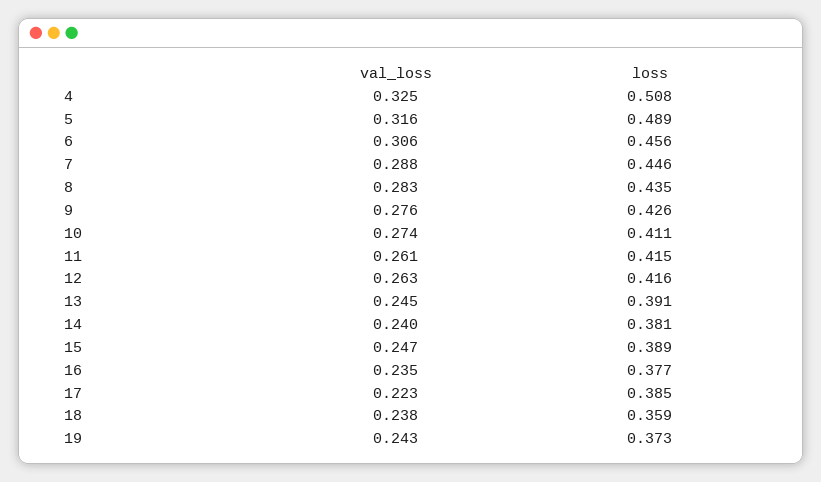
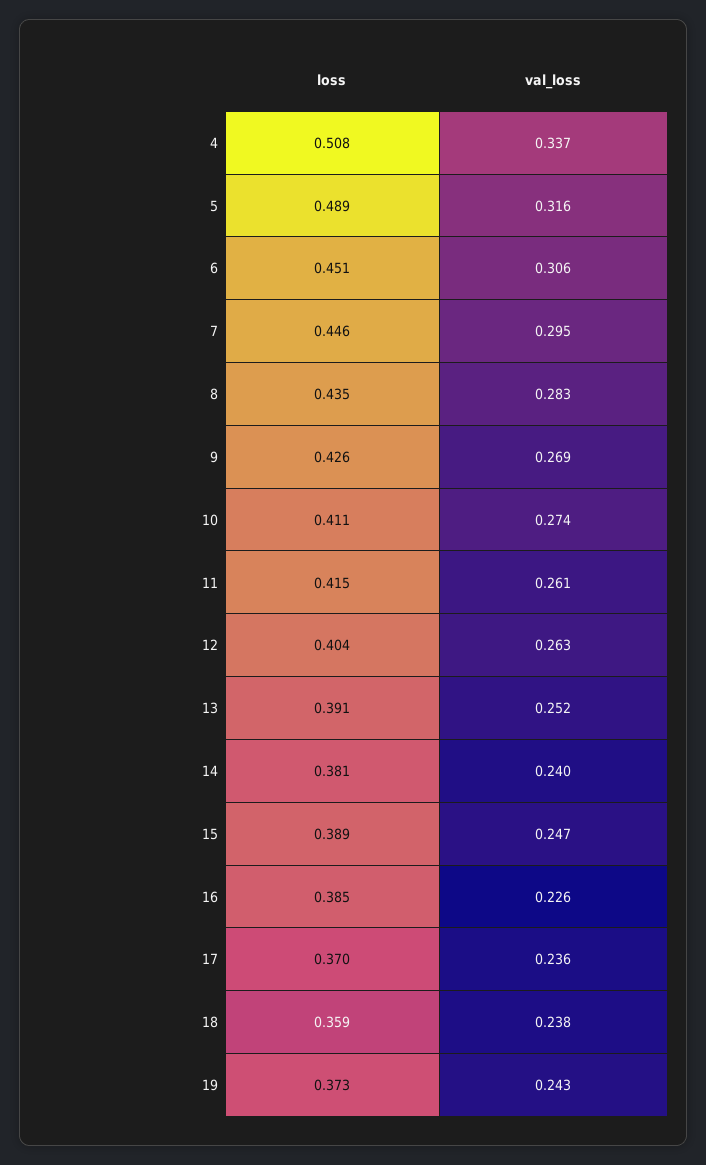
  {
    "val_loss": {
-     "4": 0.325,
+     "4": 0.337,
      "5": 0.316,
      "6": 0.306,
-     "7": 0.288,
+     "7": 0.295,
      "8": 0.283,
-     "9": 0.276,
+     "9": 0.269,
      "10": 0.274,
      "11": 0.261,
      "12": 0.263,
-     "13": 0.245,
+     "13": 0.252,
      "14": 0.24,
      "15": 0.247,
-     "16": 0.235,
+     "16": 0.226,
-     "17": 0.223,
+     "17": 0.236,
      "18": 0.238,
      "19": 0.243
    },
    "loss": {
      "4": 0.508,
      "5": 0.489,
-     "6": 0.456,
+     "6": 0.451,
      "7": 0.446,
      "8": 0.435,
      "9": 0.426,
      "10": 0.411,
      "11": 0.415,
-     "12": 0.416,
+     "12": 0.404,
      "13": 0.391,
      "14": 0.381,
      "15": 0.389,
-     "16": 0.377,
+     "16": 0.385,
-     "17": 0.385,
+     "17": 0.37,
      "18": 0.359,
      "19": 0.373
    }
  }

